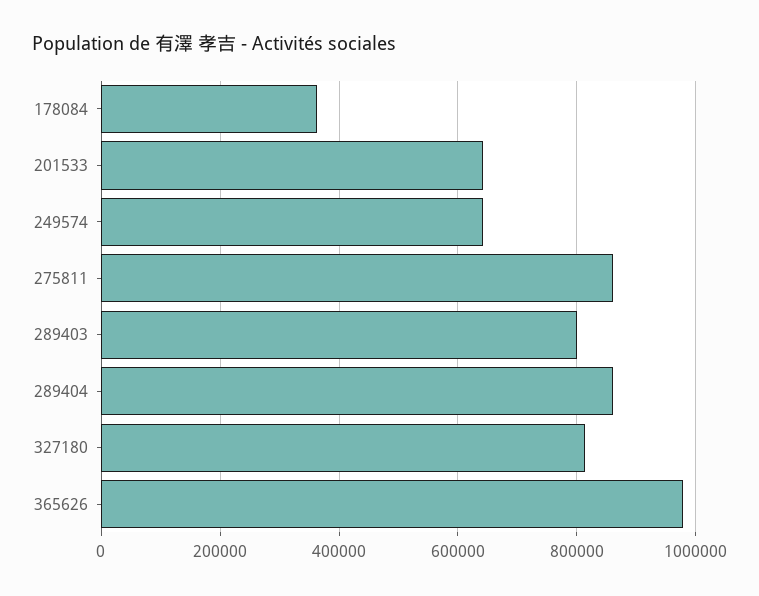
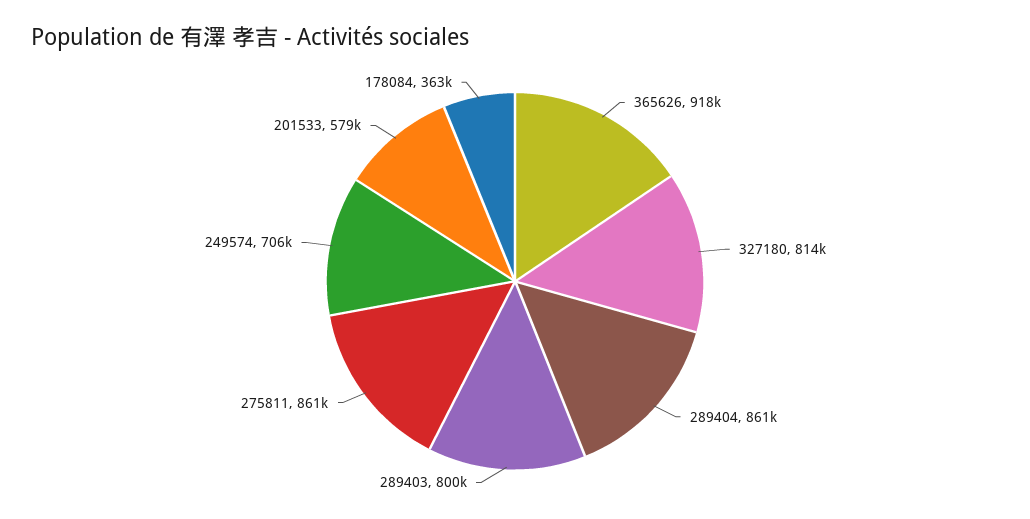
  {
    "178084": 363000,
-   "201533": 640000,
+   "201533": 579000,
-   "249574": 640000,
+   "249574": 706000,
    "275811": 861000,
    "289403": 800000,
    "289404": 861000,
    "327180": 814000,
-   "365626": 980000
+   "365626": 918000
  }

